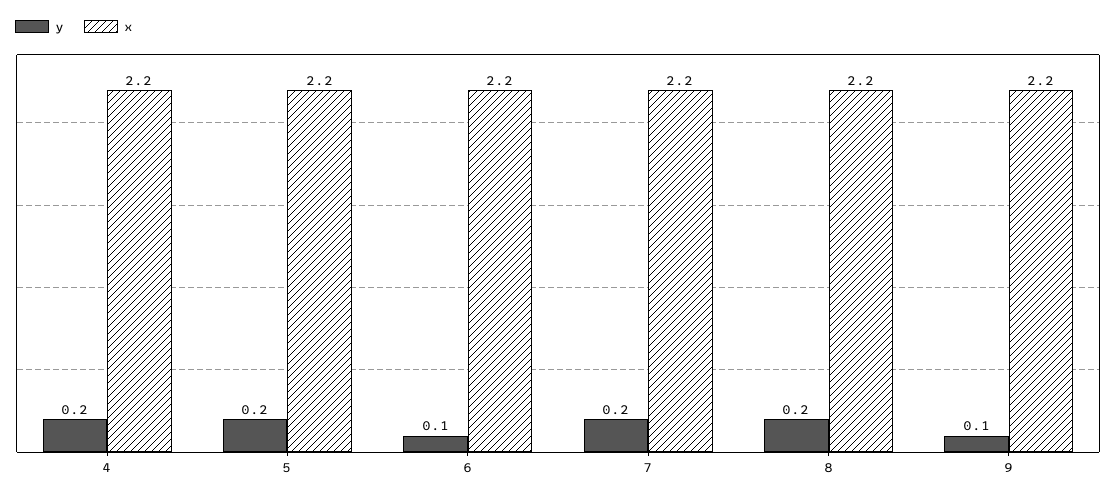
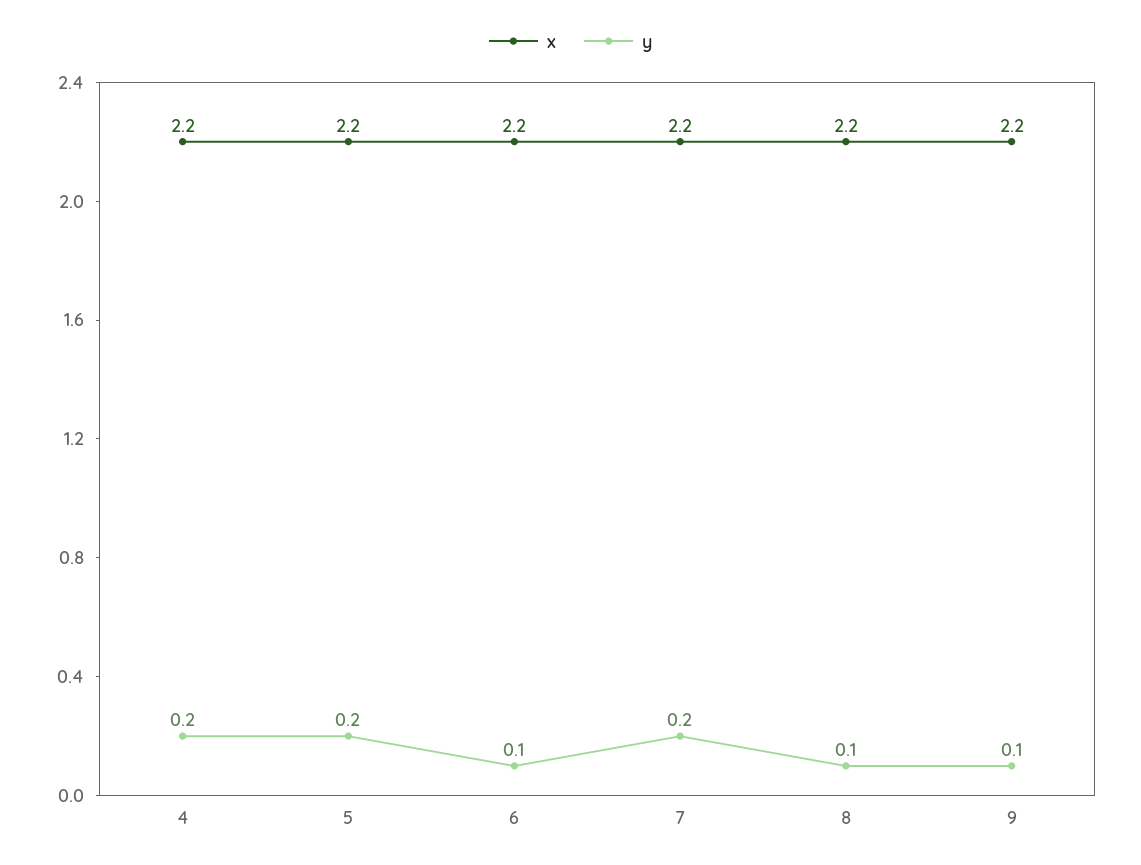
  {
    "y": {
      "4": 0.2,
      "5": 0.2,
      "6": 0.1,
      "7": 0.2,
-     "8": 0.2,
+     "8": 0.1,
      "9": 0.1
    },
    "x": {
      "4": 2.2,
      "5": 2.2,
      "6": 2.2,
      "7": 2.2,
      "8": 2.2,
      "9": 2.2
    }
  }

